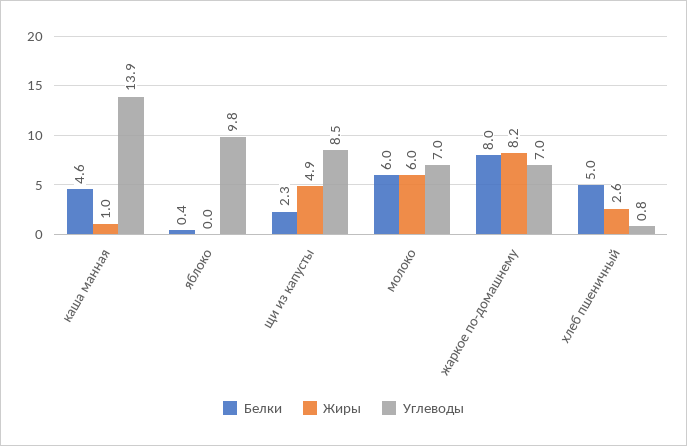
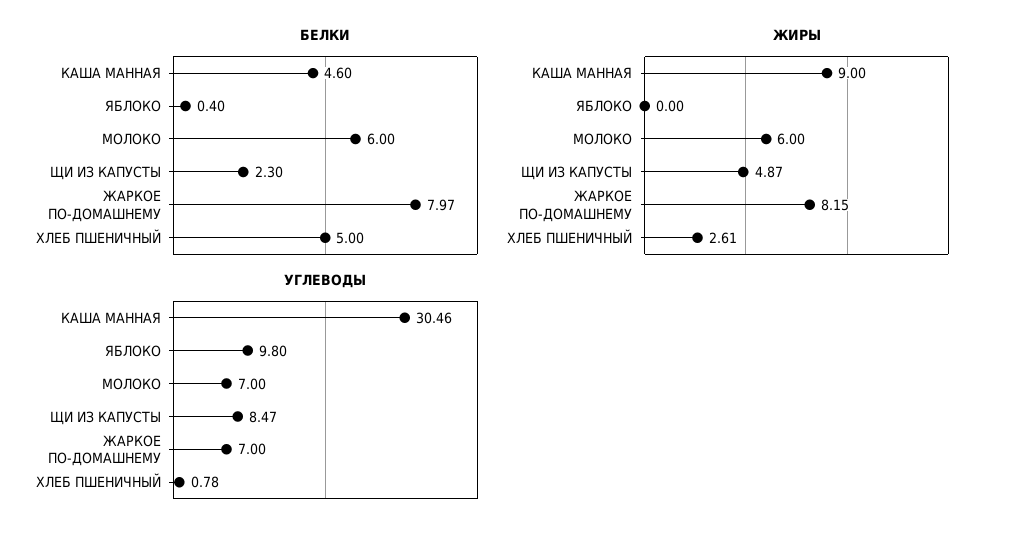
  {
    "Белки": {
      "каша манная": 4.6,
      "яблоко": 0.4,
      "щи из капусты": 2.3,
      "молоко": 6,
      "жаркое по-домашнему": 7.97,
      "хлеб пшеничный": 5
    },
    "Жиры": {
-     "каша манная": 1,
+     "каша манная": 9,
      "яблоко": 0,
      "щи из капусты": 4.87,
      "молоко": 6,
      "жаркое по-домашнему": 8.15,
      "хлеб пшеничный": 2.61
    },
    "Углеводы": {
-     "каша манная": 13.9,
+     "каша манная": 30.46,
      "яблоко": 9.8,
      "щи из капусты": 8.47,
      "молоко": 7,
      "жаркое по-домашнему": 7,
      "хлеб пшеничный": 0.78
    }
  }

